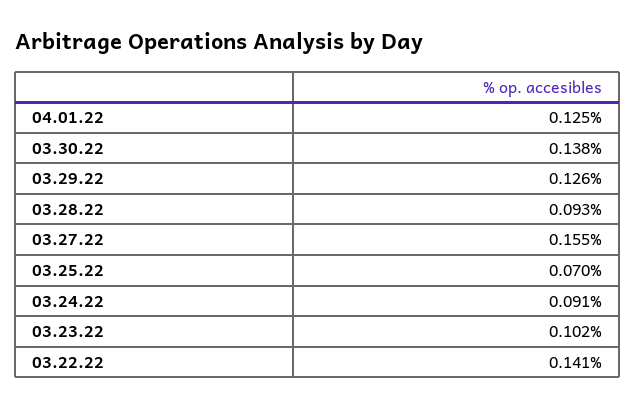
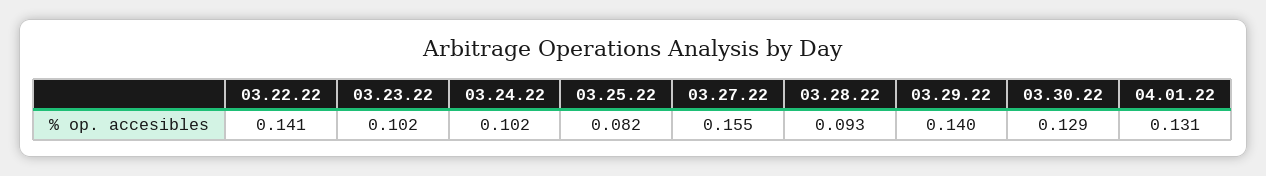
  {
-   "04.01.22": 0.125,
+   "04.01.22": 0.131,
-   "03.30.22": 0.138,
+   "03.30.22": 0.129,
-   "03.29.22": 0.126,
+   "03.29.22": 0.14,
    "03.28.22": 0.093,
    "03.27.22": 0.155,
-   "03.25.22": 0.07,
+   "03.25.22": 0.082,
-   "03.24.22": 0.091,
+   "03.24.22": 0.102,
    "03.23.22": 0.102,
    "03.22.22": 0.141
  }

